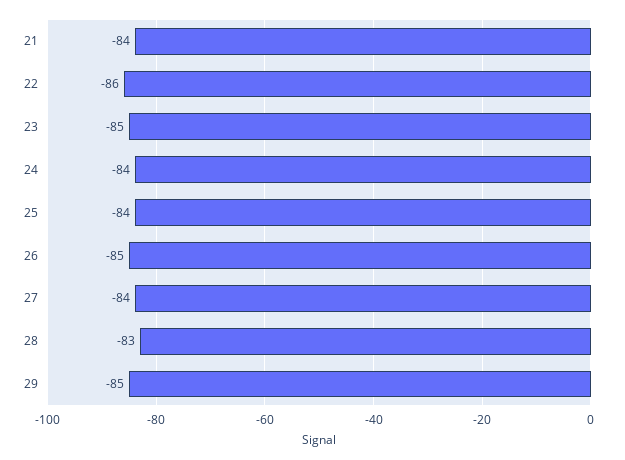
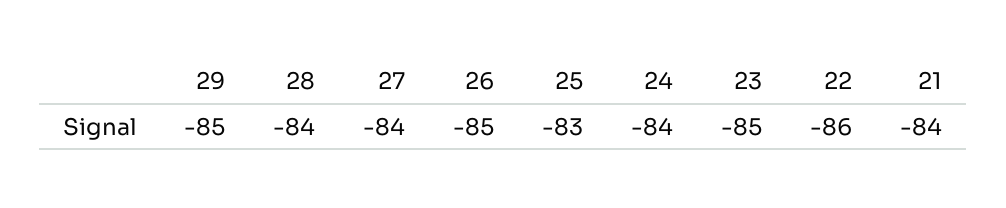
  {
    "21": -84,
    "22": -86,
    "23": -85,
    "24": -84,
-   "25": -84,
+   "25": -83,
    "26": -85,
    "27": -84,
-   "28": -83,
+   "28": -84,
    "29": -85
  }

